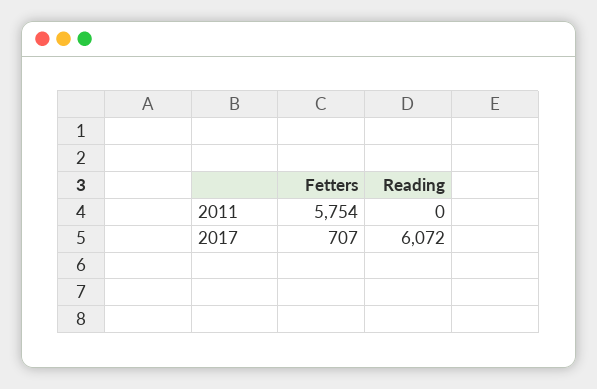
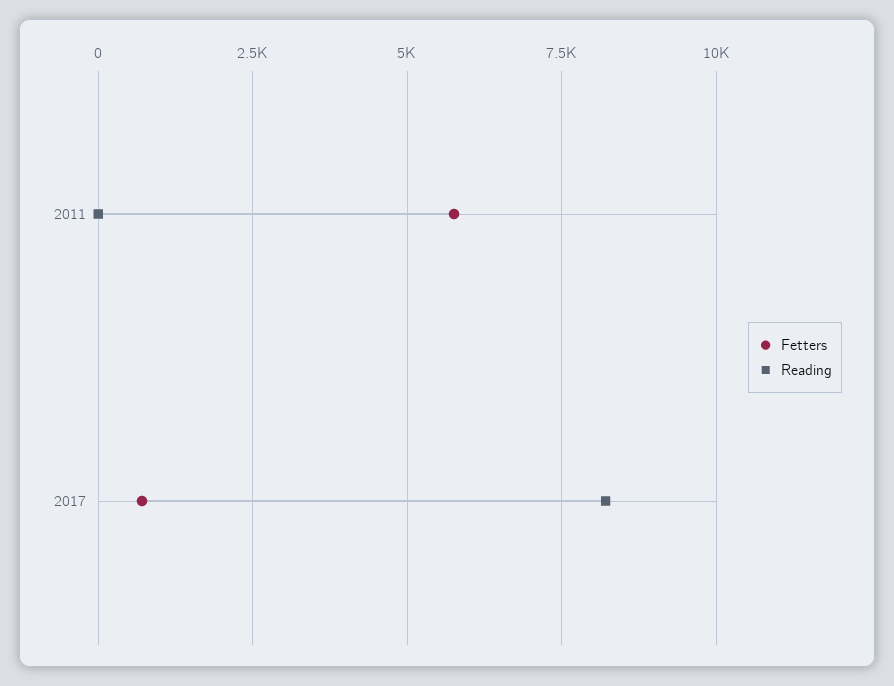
  {
    "Fetters": {
      "2011": 5754,
      "2017": 707
    },
    "Reading": {
      "2011": 0,
-     "2017": 6072
+     "2017": 8250
    }
  }

